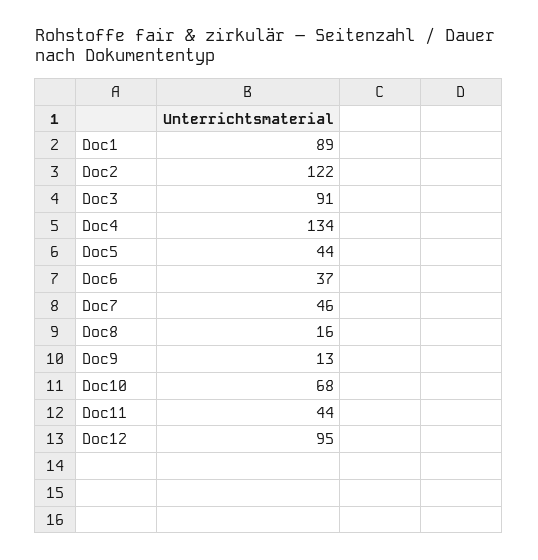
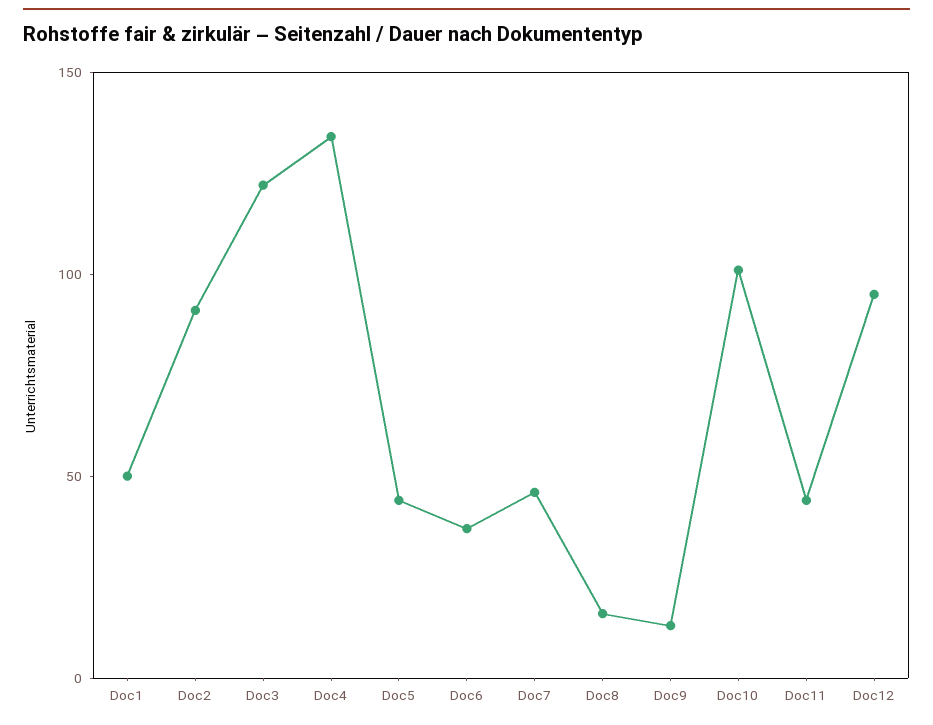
  {
-   "Doc1": 89,
+   "Doc1": 50,
-   "Doc2": 122,
+   "Doc2": 90,
-   "Doc3": 91,
+   "Doc3": 120,
    "Doc4": 134,
    "Doc5": 44,
    "Doc6": 37,
    "Doc7": 46,
    "Doc8": 16,
    "Doc9": 13,
-   "Doc10": 68,
+   "Doc10": 100,
    "Doc11": 44,
    "Doc12": 95
  }

